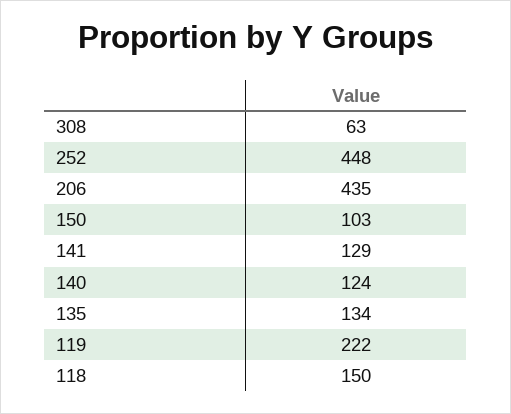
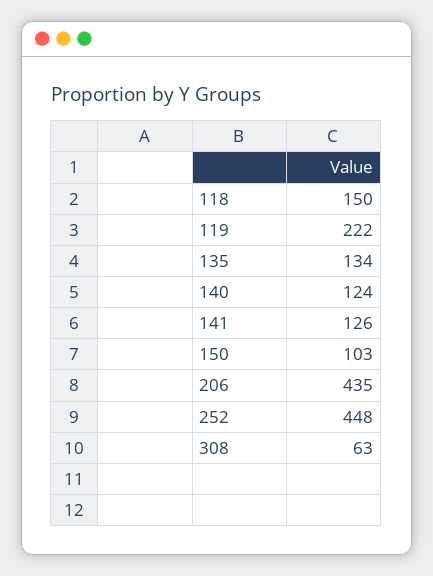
  {
    "308": 63,
    "252": 448,
    "206": 435,
    "150": 103,
-   "141": 129,
+   "141": 126,
    "140": 124,
    "135": 134,
    "119": 222,
    "118": 150
  }

